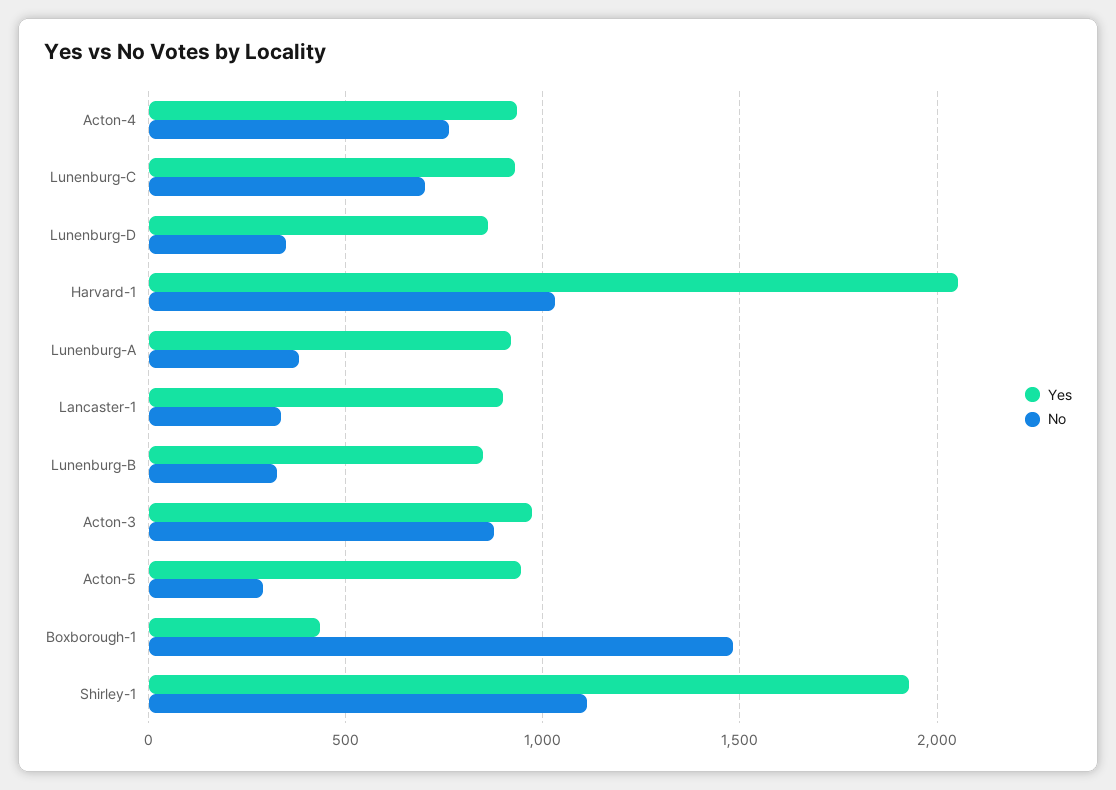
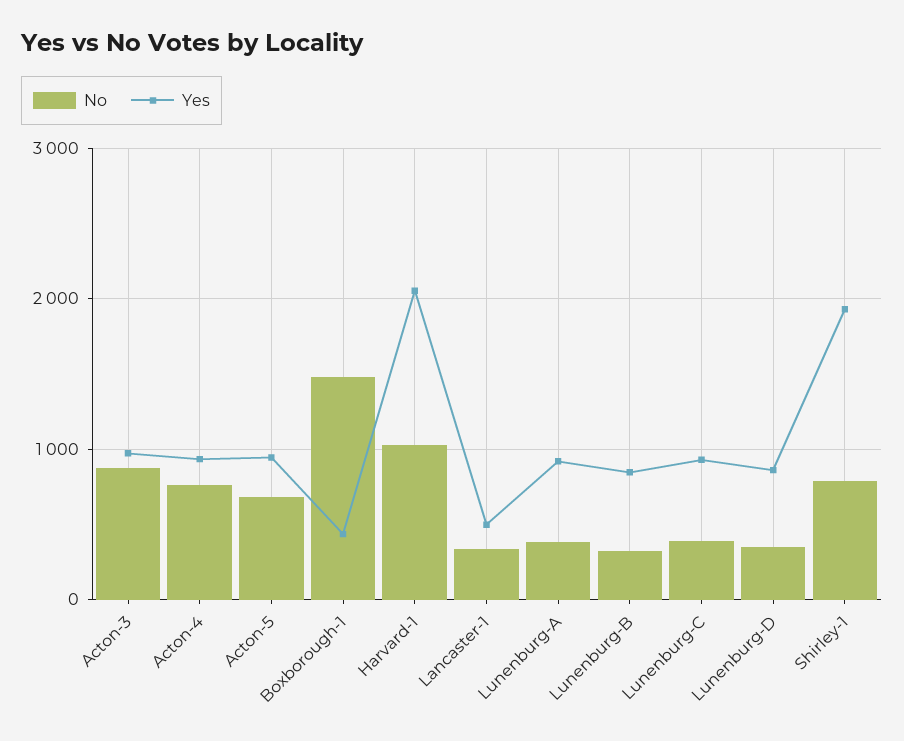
  {
    "Yes": {
      "Acton-4": 950,
      "Lunenburg-C": 950,
      "Lunenburg-D": 850,
      "Harvard-1": 2050,
      "Lunenburg-A": 900,
-     "Lancaster-1": 900,
+     "Lancaster-1": 500,
      "Lunenburg-B": 850,
      "Acton-3": 950,
      "Acton-5": 950,
      "Boxborough-1": 450,
      "Shirley-1": 1950
    },
    "No": {
      "Acton-4": 750,
-     "Lunenburg-C": 700,
+     "Lunenburg-C": 400,
      "Lunenburg-D": 350,
      "Harvard-1": 1050,
      "Lunenburg-A": 400,
      "Lancaster-1": 350,
      "Lunenburg-B": 350,
      "Acton-3": 900,
-     "Acton-5": 300,
+     "Acton-5": 700,
      "Boxborough-1": 1500,
-     "Shirley-1": 1100
+     "Shirley-1": 800
    }
  }

